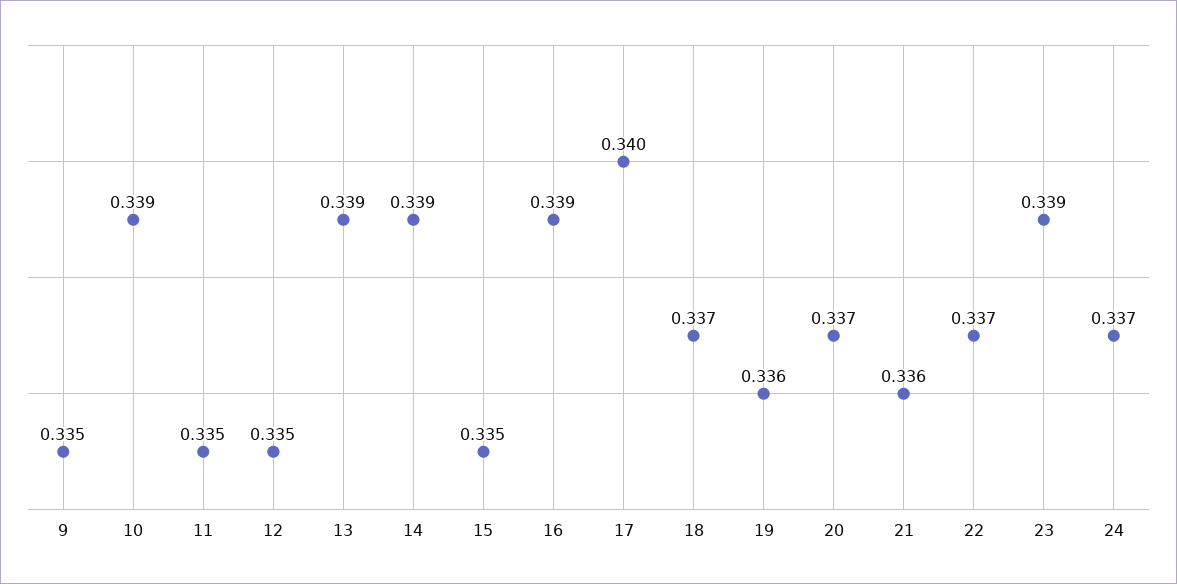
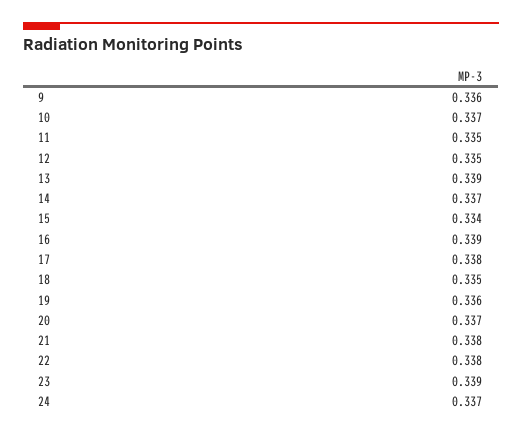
  {
-   "9": 0.335,
+   "9": 0.336,
-   "10": 0.339,
+   "10": 0.337,
    "11": 0.335,
    "12": 0.335,
    "13": 0.339,
-   "14": 0.339,
+   "14": 0.337,
-   "15": 0.335,
+   "15": 0.334,
    "16": 0.339,
-   "17": 0.34,
+   "17": 0.338,
-   "18": 0.337,
+   "18": 0.335,
    "19": 0.336,
    "20": 0.337,
-   "21": 0.336,
+   "21": 0.338,
-   "22": 0.337,
+   "22": 0.338,
    "23": 0.339,
    "24": 0.337
  }

